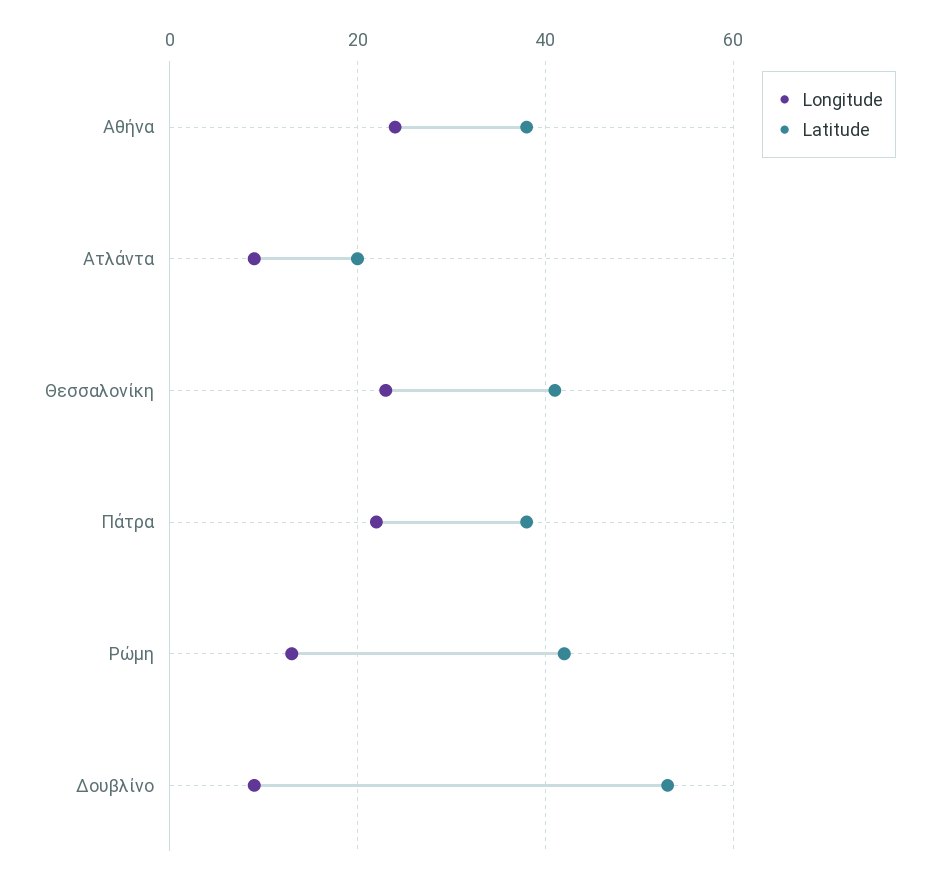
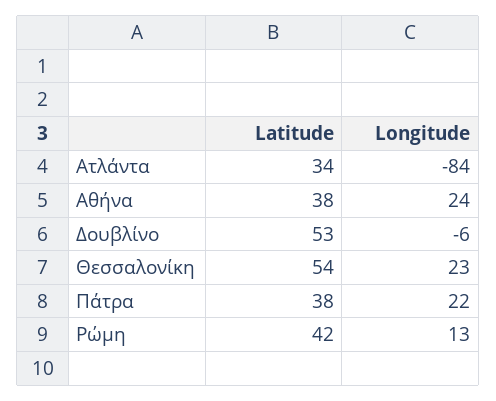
  {
    "Longitude": {
      "Αθήνα": 24,
-     "Aτλάντα": 10,
+     "Aτλάντα": -84,
      "Θεσσαλονίκη": 23,
      "Πάτρα": 22,
      "Ρώμη": 13,
-     "Δουβλίνο": 10
+     "Δουβλίνο": -6
    },
    "Latitude": {
      "Αθήνα": 38,
-     "Aτλάντα": 20,
+     "Aτλάντα": 34,
-     "Θεσσαλονίκη": 40,
+     "Θεσσαλονίκη": 54,
      "Πάτρα": 38,
      "Ρώμη": 42,
      "Δουβλίνο": 53
    }
  }

